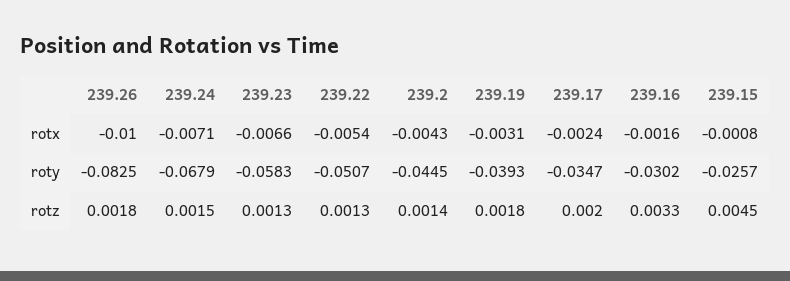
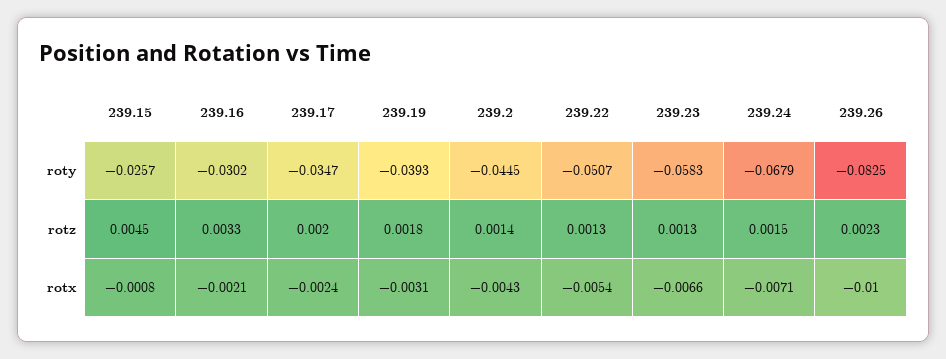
  {
    "239.26": {
      "rotx": -0.01,
      "roty": -0.0825,
-     "rotz": 0.0018
+     "rotz": 0.0023
    },
    "239.24": {
      "rotx": -0.0071,
      "roty": -0.0679,
      "rotz": 0.0015
    },
    "239.23": {
      "rotx": -0.0066,
      "roty": -0.0583,
      "rotz": 0.0013
    },
    "239.22": {
      "rotx": -0.0054,
      "roty": -0.0507,
      "rotz": 0.0013
    },
    "239.2": {
      "rotx": -0.0043,
      "roty": -0.0445,
      "rotz": 0.0014
    },
    "239.19": {
      "rotx": -0.0031,
      "roty": -0.0393,
      "rotz": 0.0018
    },
    "239.17": {
      "rotx": -0.0024,
      "roty": -0.0347,
      "rotz": 0.002
    },
    "239.16": {
-     "rotx": -0.0016,
+     "rotx": -0.0021,
      "roty": -0.0302,
      "rotz": 0.0033
    },
    "239.15": {
      "rotx": -0.0008,
      "roty": -0.0257,
      "rotz": 0.0045
    }
  }

